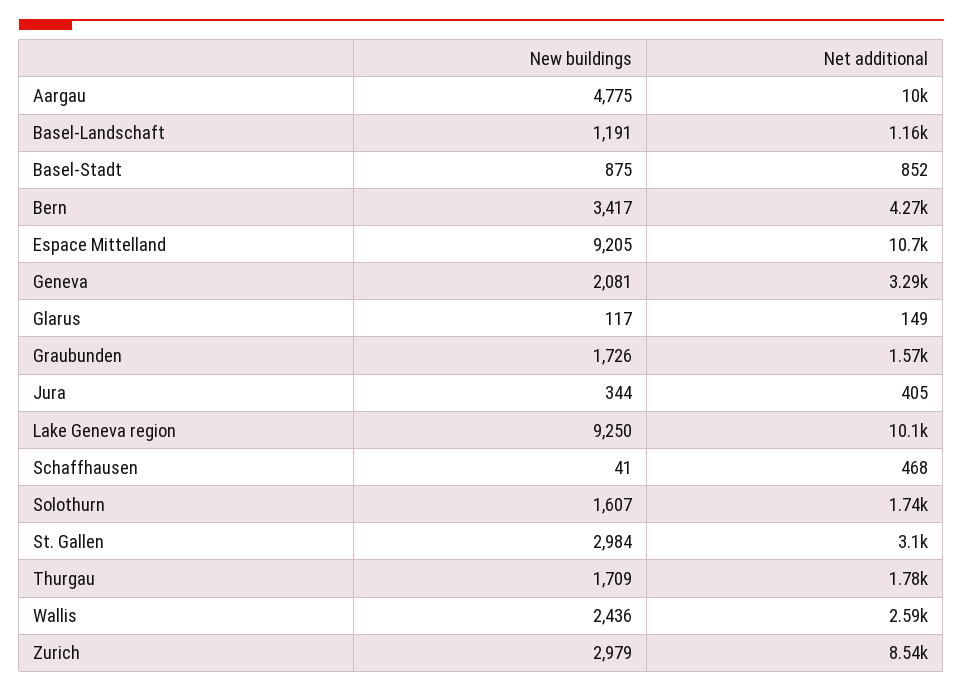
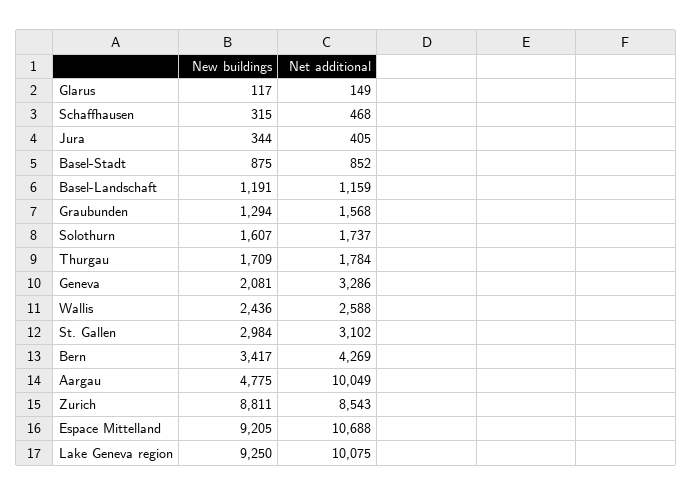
  {
    "New buildings": {
      "Aargau": 4775,
      "Basel-Landschaft": 1191,
      "Basel-Stadt": 875,
      "Bern": 3417,
      "Espace Mittelland": 9205,
      "Geneva": 2081,
      "Glarus": 117,
-     "Graubunden": 1726,
+     "Graubunden": 1294,
      "Jura": 344,
      "Lake Geneva region": 9250,
-     "Schaffhausen": 41,
+     "Schaffhausen": 315,
      "Solothurn": 1607,
      "St. Gallen": 2984,
      "Thurgau": 1709,
      "Wallis": 2436,
-     "Zurich": 2979
+     "Zurich": 8811
    },
    "Net additional": {
      "Aargau": 10049,
      "Basel-Landschaft": 1159,
      "Basel-Stadt": 852,
      "Bern": 4269,
      "Espace Mittelland": 10688,
      "Geneva": 3286,
      "Glarus": 149,
      "Graubunden": 1568,
      "Jura": 405,
      "Lake Geneva region": 10075,
      "Schaffhausen": 468,
      "Solothurn": 1737,
      "St. Gallen": 3102,
      "Thurgau": 1784,
      "Wallis": 2588,
      "Zurich": 8543
    }
  }

